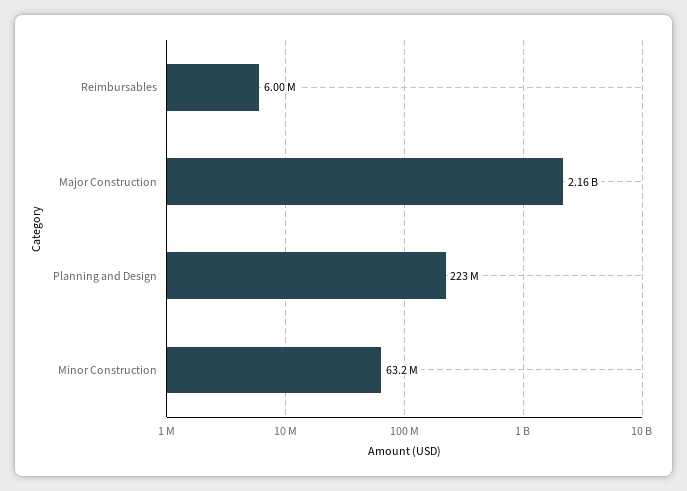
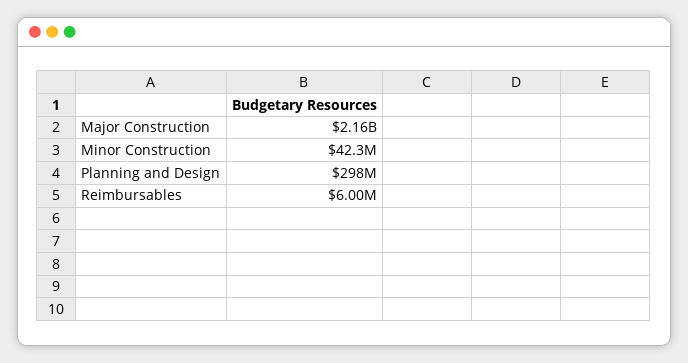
  {
    "Reimbursables": 6000000,
    "Major Construction": 2160000000,
-   "Planning and Design": 223000000,
+   "Planning and Design": 298000000,
-   "Minor Construction": 63200000
+   "Minor Construction": 42300000
  }

